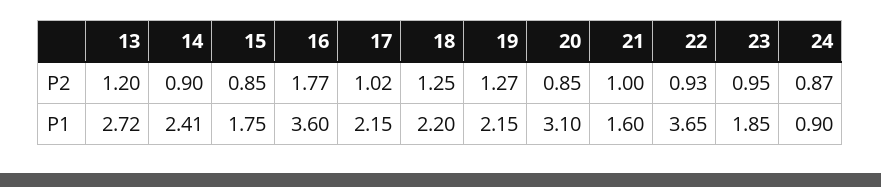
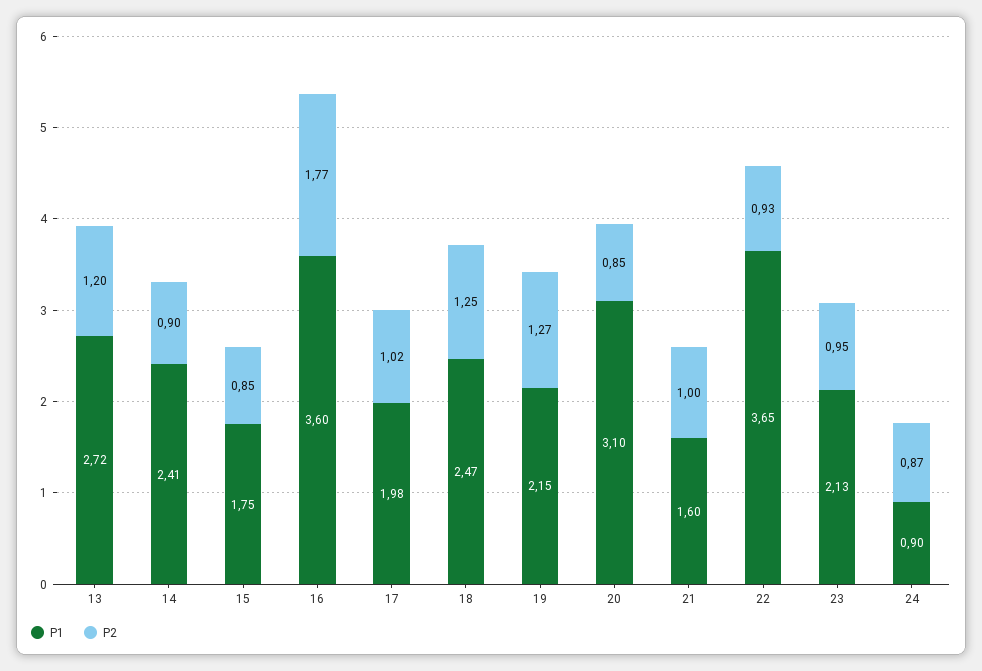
  {
    "P2": {
      "13": 1.2,
      "14": 0.9,
      "15": 0.85,
      "16": 1.77,
      "17": 1.02,
      "18": 1.25,
      "19": 1.27,
      "20": 0.85,
      "21": 1,
      "22": 0.93,
      "23": 0.95,
      "24": 0.87
    },
    "P1": {
      "13": 2.72,
      "14": 2.41,
      "15": 1.75,
      "16": 3.6,
-     "17": 2.15,
+     "17": 1.98,
-     "18": 2.2,
+     "18": 2.47,
      "19": 2.15,
      "20": 3.1,
      "21": 1.6,
      "22": 3.65,
-     "23": 1.85,
+     "23": 2.13,
      "24": 0.9
    }
  }

